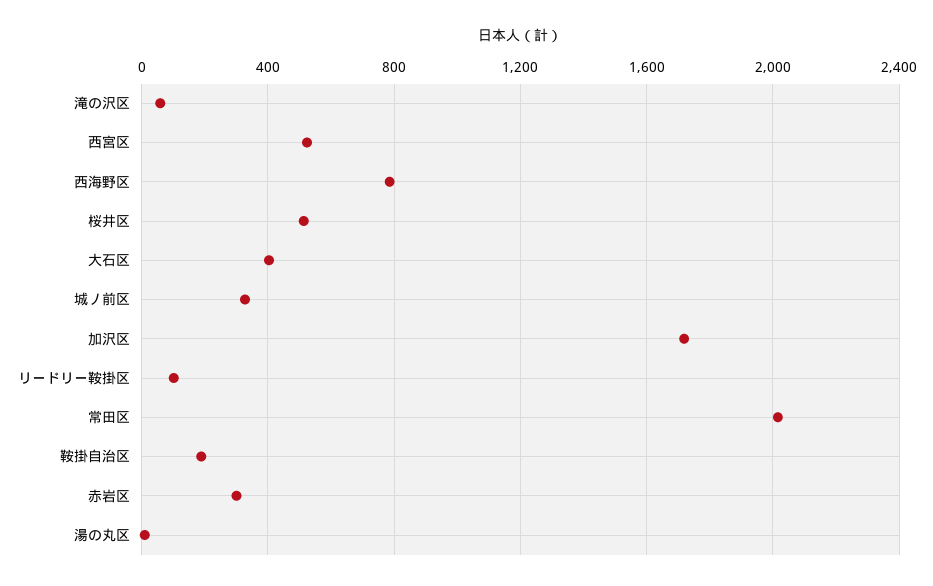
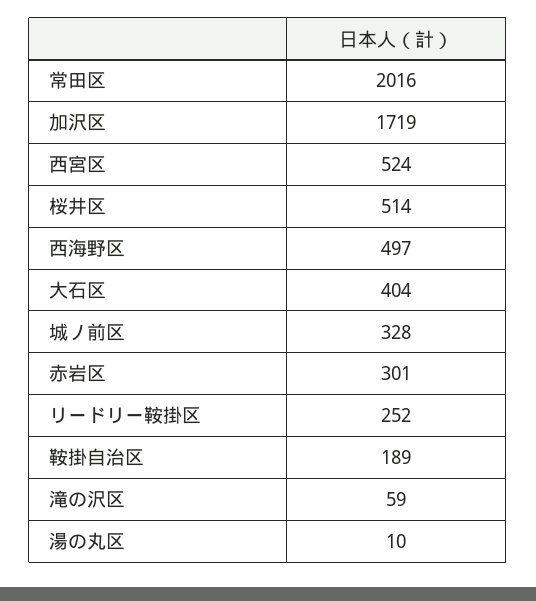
  {
    "滝の沢区": 59,
    "西宮区": 524,
-   "西海野区": 800,
+   "西海野区": 497,
    "桜井区": 514,
    "大石区": 404,
    "城ノ前区": 328,
    "加沢区": 1719,
-   "リードリー鞍掛区": 100,
+   "リードリー鞍掛区": 252,
    "常田区": 2016,
    "鞍掛自治区": 189,
    "赤岩区": 301,
    "湯の丸区": 10
  }

